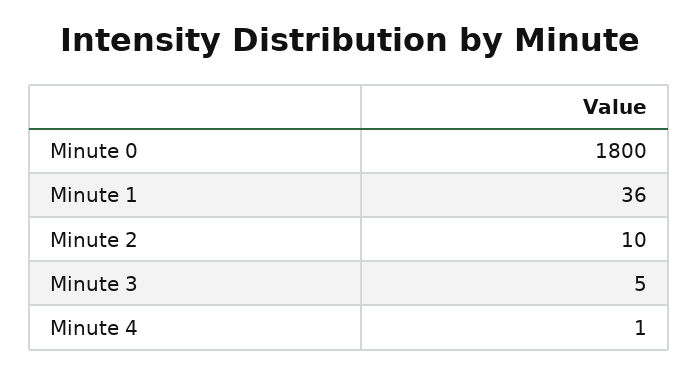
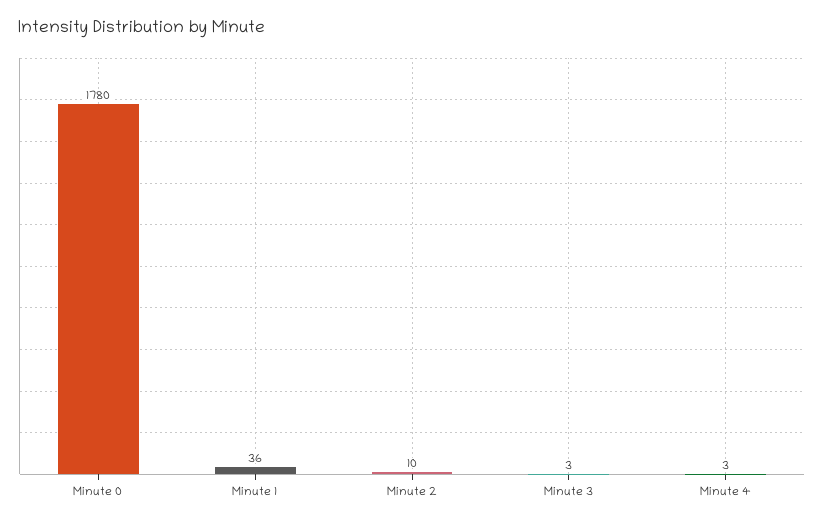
  {
-   "Minute 0": 1800,
+   "Minute 0": 1780,
    "Minute 1": 36,
    "Minute 2": 10,
-   "Minute 3": 5,
+   "Minute 3": 3,
-   "Minute 4": 1
+   "Minute 4": 3
  }

